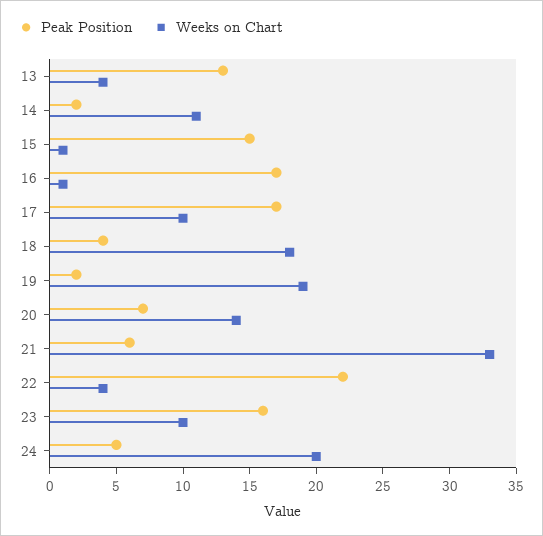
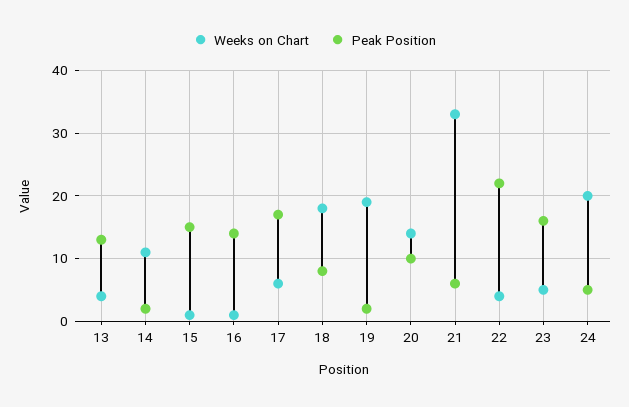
  {
    "Peak Position": {
      "13": 13,
      "14": 2,
      "15": 15,
-     "16": 17,
+     "16": 14,
      "17": 17,
-     "18": 4,
+     "18": 8,
      "19": 2,
-     "20": 7,
+     "20": 10,
      "21": 6,
      "22": 22,
      "23": 16,
      "24": 5
    },
    "Weeks on Chart": {
      "13": 4,
      "14": 11,
      "15": 1,
      "16": 1,
-     "17": 10,
+     "17": 6,
      "18": 18,
      "19": 19,
      "20": 14,
      "21": 33,
      "22": 4,
-     "23": 10,
+     "23": 5,
      "24": 20
    }
  }

